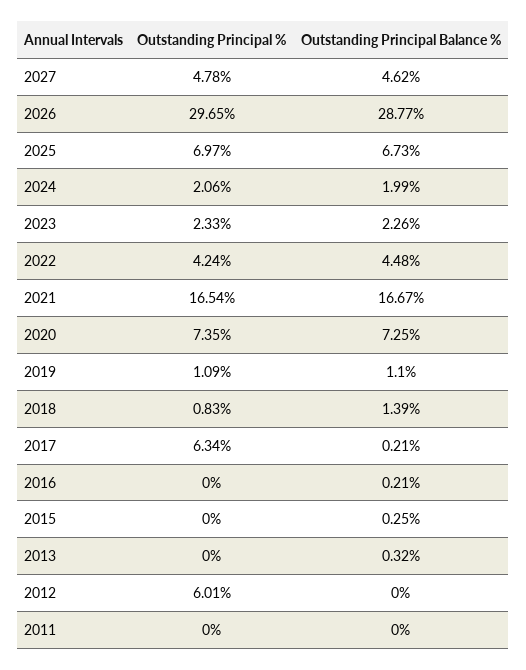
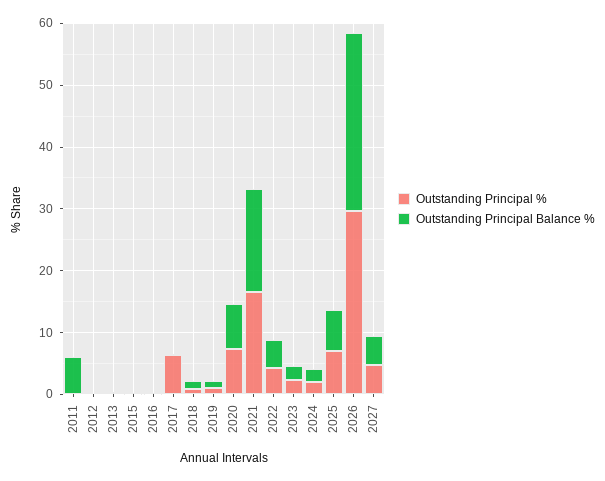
  {
    "Outstanding Principal %": {
      "2027": 4.78,
      "2026": 29.65,
      "2025": 6.97,
      "2024": 2.06,
      "2023": 2.33,
      "2022": 4.24,
      "2021": 16.54,
      "2020": 7.35,
      "2019": 1.09,
      "2018": 0.83,
      "2017": 6.34,
      "2016": 0,
      "2015": 0,
      "2013": 0,
-     "2012": 6.01,
+     "2012": 0,
      "2011": 0
    },
    "Outstanding Principal Balance %": {
      "2027": 4.62,
      "2026": 28.77,
      "2025": 6.73,
      "2024": 1.99,
      "2023": 2.26,
      "2022": 4.48,
      "2021": 16.67,
      "2020": 7.25,
      "2019": 1.1,
      "2018": 1.39,
      "2017": 0.21,
      "2016": 0.21,
      "2015": 0.25,
      "2013": 0.32,
      "2012": 0,
-     "2011": 0
+     "2011": 6
    }
  }

